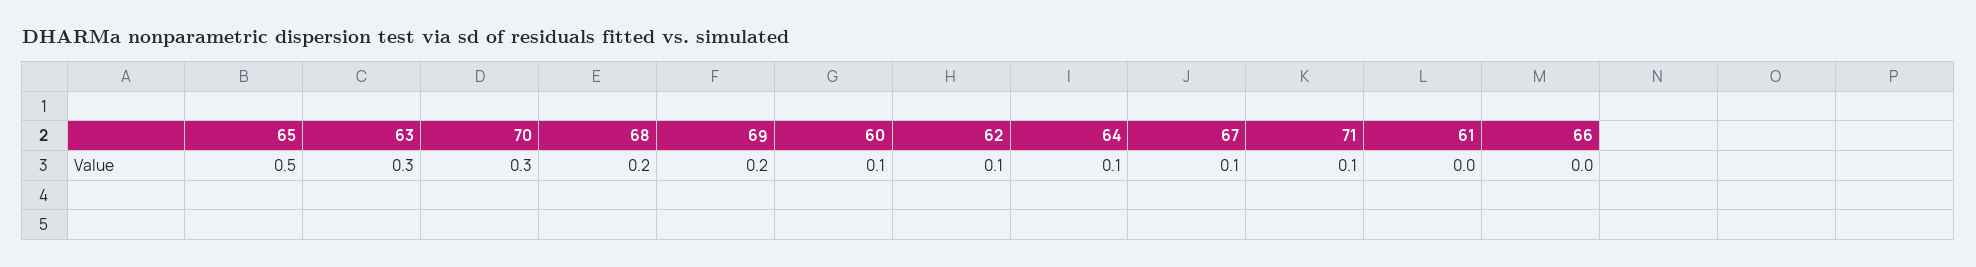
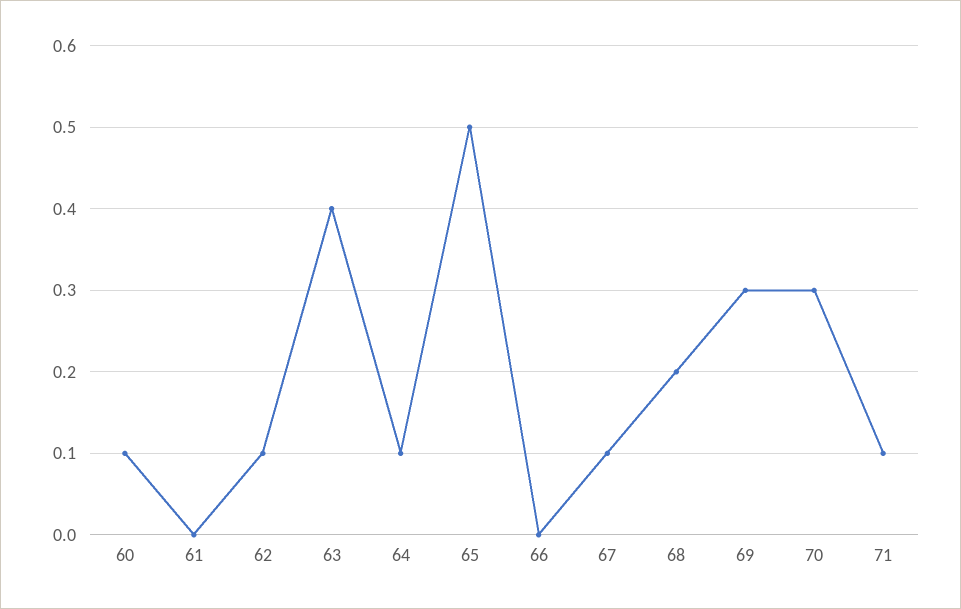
  {
    "65": 0.5,
-   "63": 0.3,
+   "63": 0.4,
    "70": 0.3,
    "68": 0.2,
-   "69": 0.2,
+   "69": 0.3,
    "60": 0.1,
    "62": 0.1,
    "64": 0.1,
    "67": 0.1,
    "71": 0.1,
    "61": 0,
    "66": 0
  }

